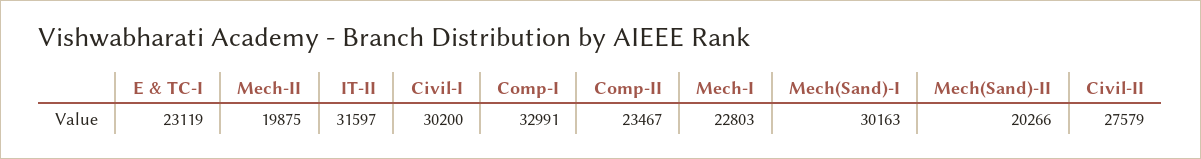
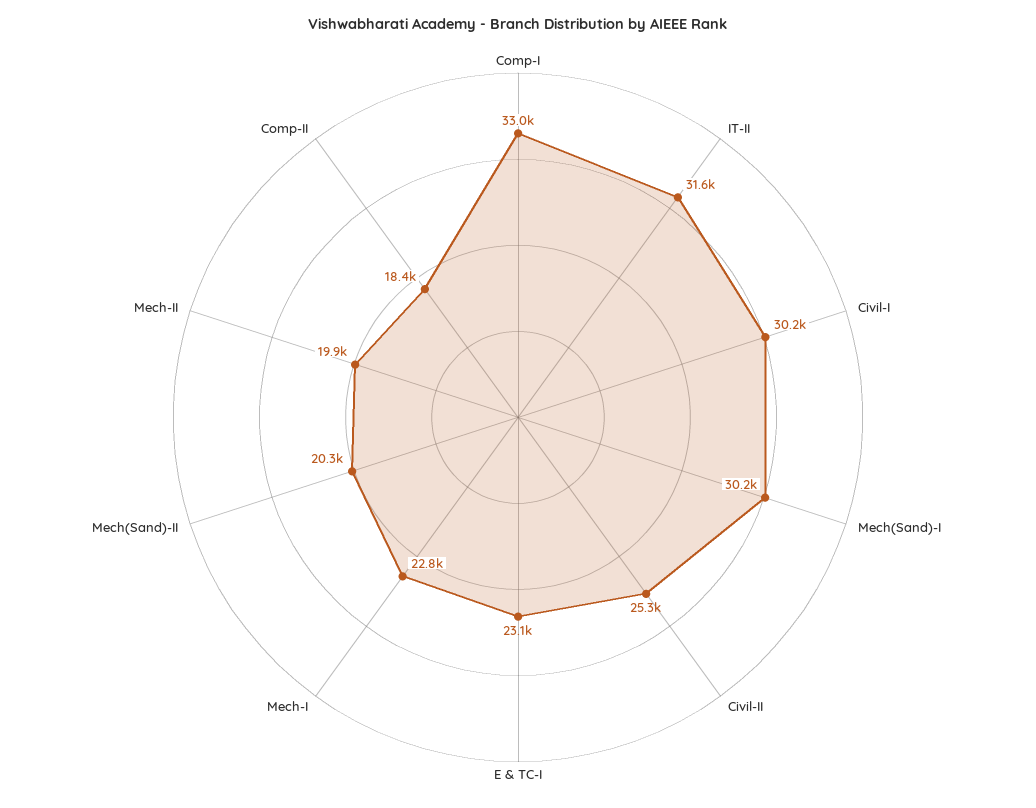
  {
    "E & TC-I": 23119,
    "Mech-II": 19875,
    "IT-II": 31597,
    "Civil-I": 30200,
    "Comp-I": 32991,
-   "Comp-II": 23467,
+   "Comp-II": 18400,
    "Mech-I": 22803,
    "Mech(Sand)-I": 30163,
    "Mech(Sand)-II": 20266,
-   "Civil-II": 27579
+   "Civil-II": 25300
  }

